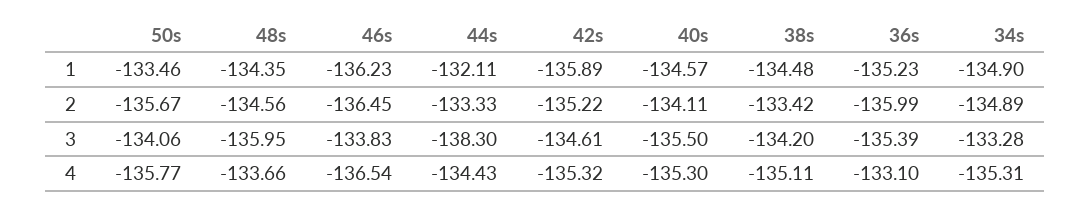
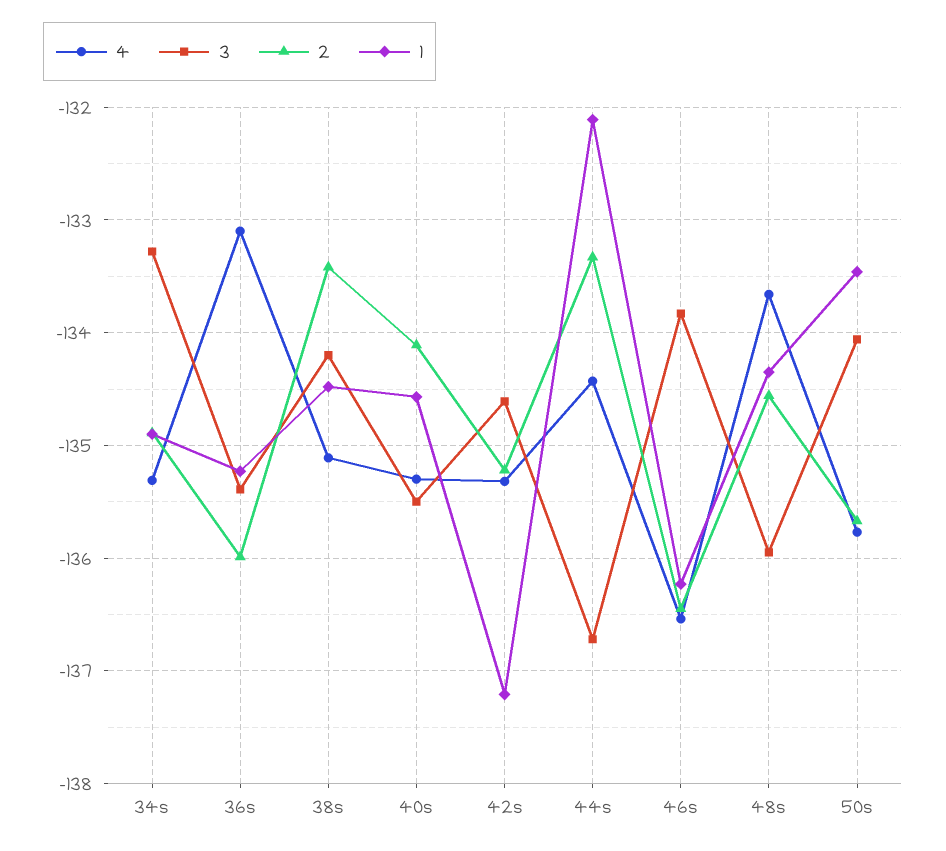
  {
    "1": {
      "50s": -133.46,
      "48s": -134.35,
      "46s": -136.23,
      "44s": -132.11,
-     "42s": -135.89,
+     "42s": -137.2,
      "40s": -134.57,
      "38s": -134.48,
      "36s": -135.23,
      "34s": -134.9
    },
    "2": {
      "50s": -135.67,
      "48s": -134.56,
      "46s": -136.45,
      "44s": -133.33,
      "42s": -135.22,
      "40s": -134.11,
      "38s": -133.42,
      "36s": -135.99,
      "34s": -134.89
    },
    "3": {
      "50s": -134.06,
      "48s": -135.95,
      "46s": -133.83,
-     "44s": -138.3,
+     "44s": -136.7,
      "42s": -134.61,
      "40s": -135.5,
      "38s": -134.2,
      "36s": -135.39,
      "34s": -133.28
    },
    "4": {
      "50s": -135.77,
      "48s": -133.66,
      "46s": -136.54,
      "44s": -134.43,
      "42s": -135.32,
      "40s": -135.3,
      "38s": -135.11,
      "36s": -133.1,
      "34s": -135.31
    }
  }

